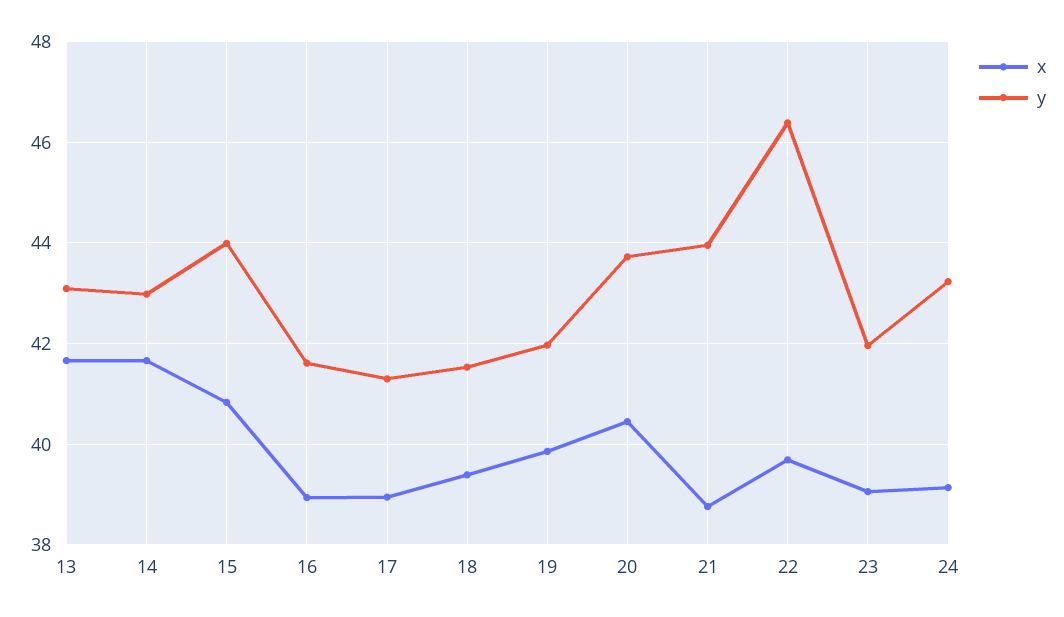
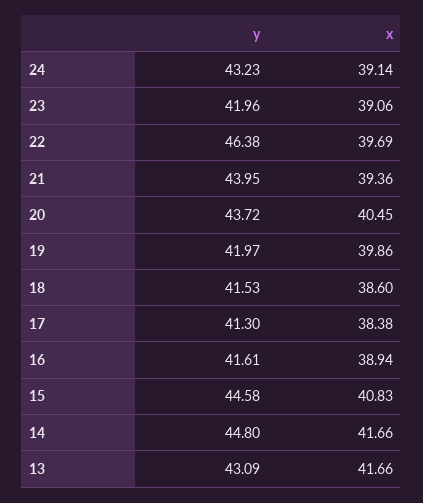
  {
    "x": {
      "13": 41.66,
      "14": 41.66,
      "15": 40.83,
      "16": 38.94,
-     "17": 39,
+     "17": 38.38,
-     "18": 39.4,
+     "18": 38.6,
      "19": 39.86,
      "20": 40.45,
-     "21": 38.8,
+     "21": 39.36,
      "22": 39.69,
      "23": 39.06,
      "24": 39.14
    },
    "y": {
      "13": 43.09,
-     "14": 43,
+     "14": 44.8,
-     "15": 44,
+     "15": 44.58,
      "16": 41.61,
      "17": 41.3,
      "18": 41.53,
      "19": 41.97,
      "20": 43.72,
      "21": 43.95,
      "22": 46.38,
      "23": 41.96,
      "24": 43.23
    }
  }

